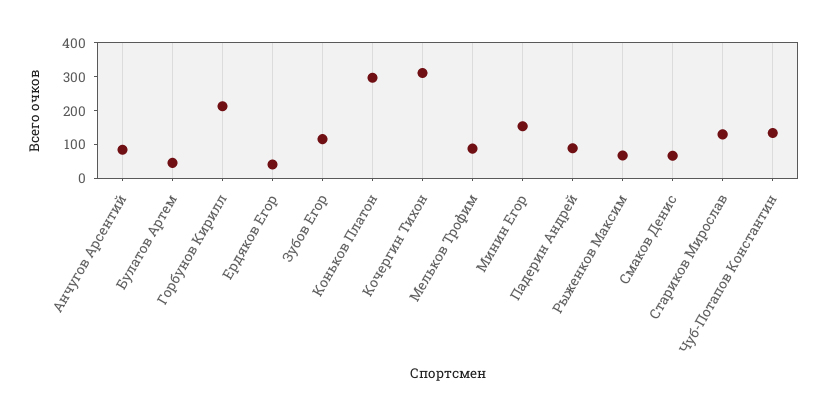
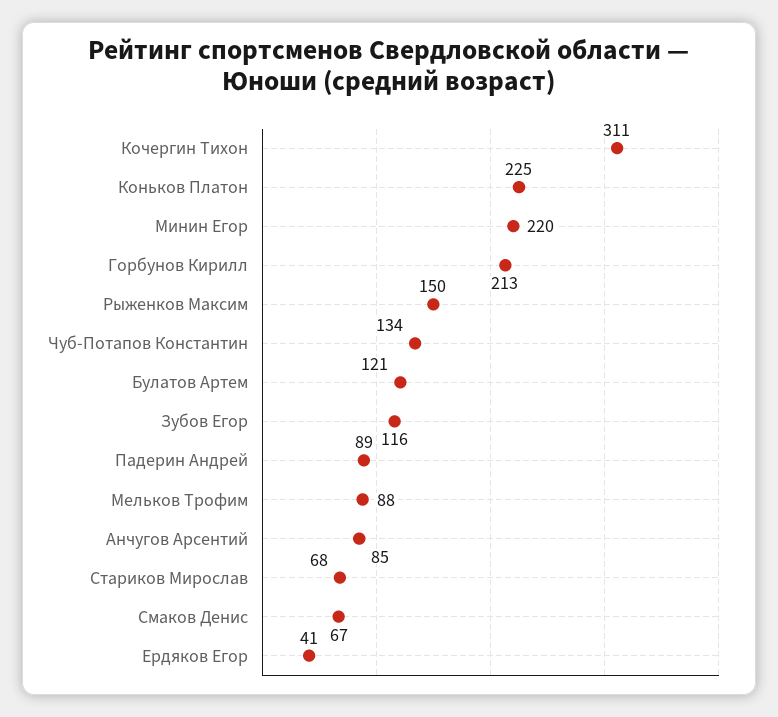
  {
    "Анчугов Арсентий": 85,
-   "Булатов Артем": 50,
+   "Булатов Артем": 121,
    "Горбунов Кирилл": 213,
    "Ердяков Егор": 41,
    "Зубов Егор": 116,
-   "Коньков Платон": 300,
+   "Коньков Платон": 225,
    "Кочергин Тихон": 311,
    "Мельков Трофим": 88,
-   "Минин Егор": 150,
+   "Минин Егор": 220,
    "Падерин Андрей": 89,
-   "Рыженков Максим": 75,
+   "Рыженков Максим": 150,
    "Смаков Денис": 67,
-   "Стариков Мирослав": 125,
+   "Стариков Мирослав": 68,
    "Чуб-Потапов Константин": 134
  }

